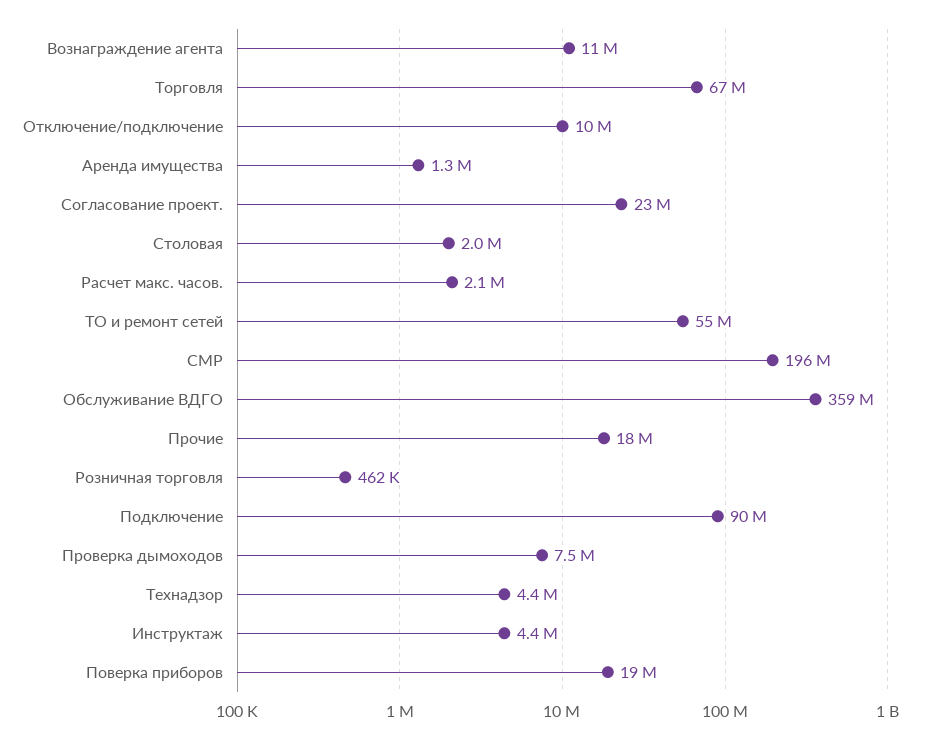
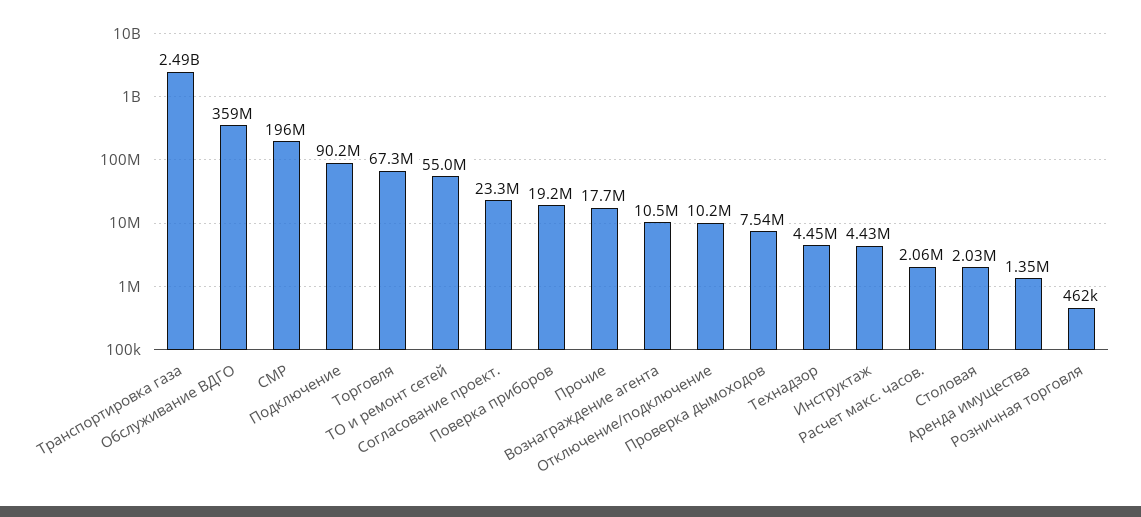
  {
    "Вознаграждение агента": 10500000,
    "Торговля": 67300000,
    "Отключение/подключение": 10200000,
    "Аренда имущества": 1350000,
    "Согласование проект.": 23300000,
    "Столовая": 2030000,
    "Расчет макс. часов.": 2060000,
    "ТО и ремонт сетей": 55000000,
    "СМР": 196000000,
    "Обслуживание ВДГО": 359000000,
    "Прочие": 17700000,
    "Розничная торговля": 462000,
    "Подключение": 90200000,
    "Проверка дымоходов": 7540000,
    "Технадзор": 4450000,
    "Инструктаж": 4430000,
-   "Поверка приборов": 19200000
+   "Поверка приборов": 19200000,
+   "Транспортировка газа": 2490000000
  }

